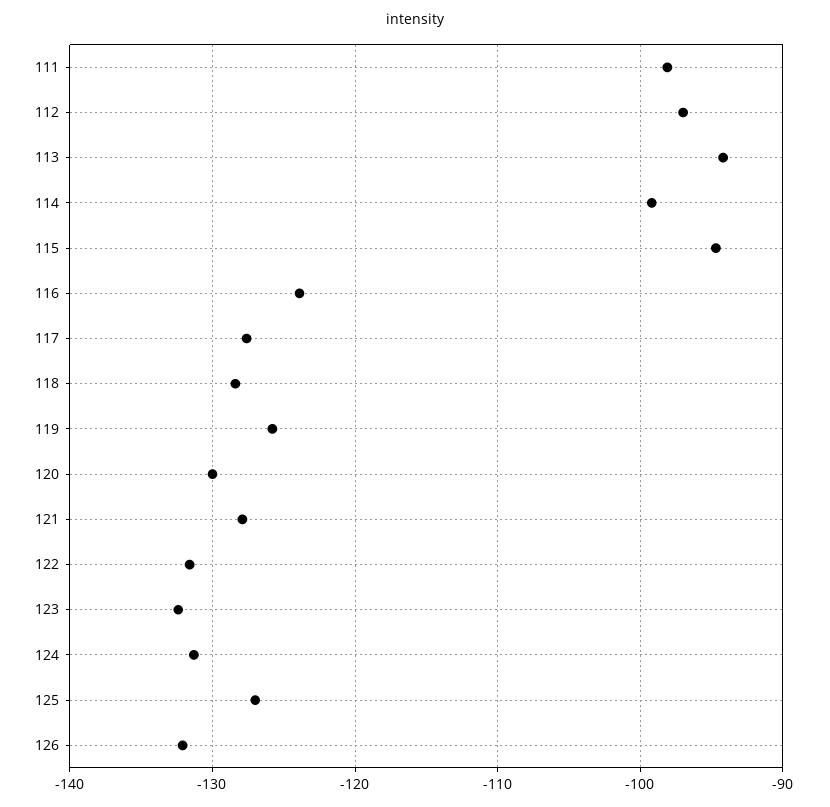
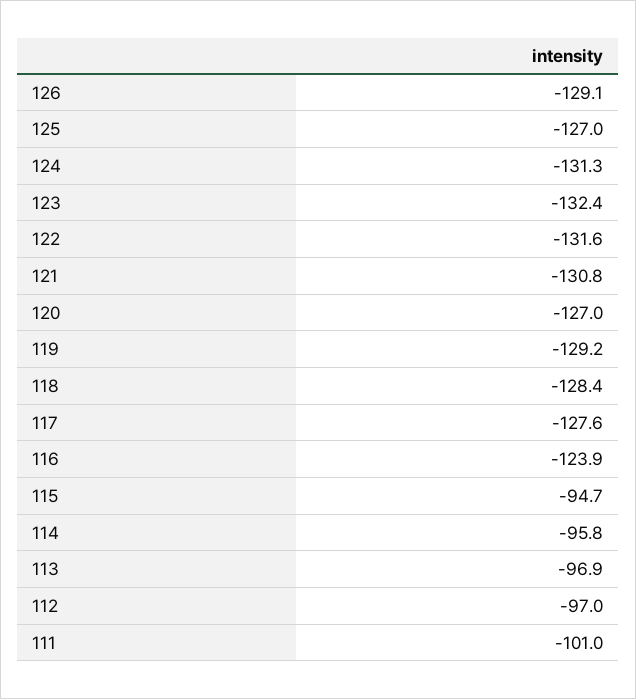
  {
-   "111": -98,
+   "111": -101,
    "112": -97,
-   "113": -94,
+   "113": -96.9,
-   "114": -99,
+   "114": -95.8,
    "115": -94.7,
    "116": -123.9,
    "117": -127.6,
    "118": -128.4,
-   "119": -126,
+   "119": -129.2,
-   "120": -130,
+   "120": -127,
-   "121": -128,
+   "121": -130.8,
    "122": -131.6,
    "123": -132.4,
    "124": -131.3,
    "125": -127,
-   "126": -132
+   "126": -129.1
  }

